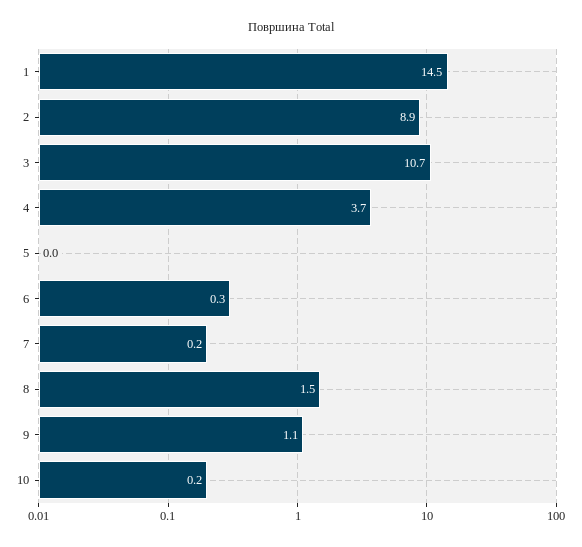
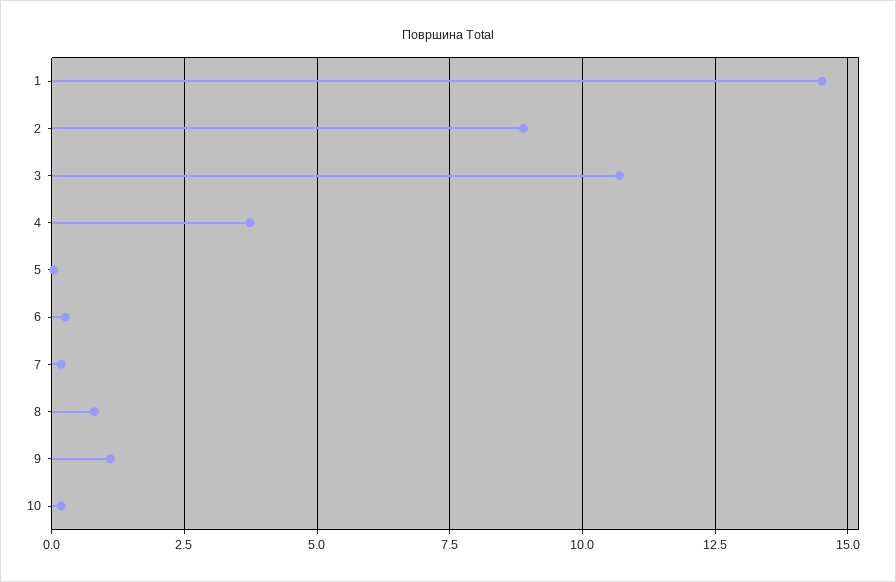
  {
    "1": 14.5,
    "2": 8.9,
    "3": 10.7,
    "4": 3.7,
    "5": 0,
    "6": 0.3,
    "7": 0.2,
-   "8": 1.5,
+   "8": 0.75,
    "9": 1.1,
    "10": 0.2
  }

